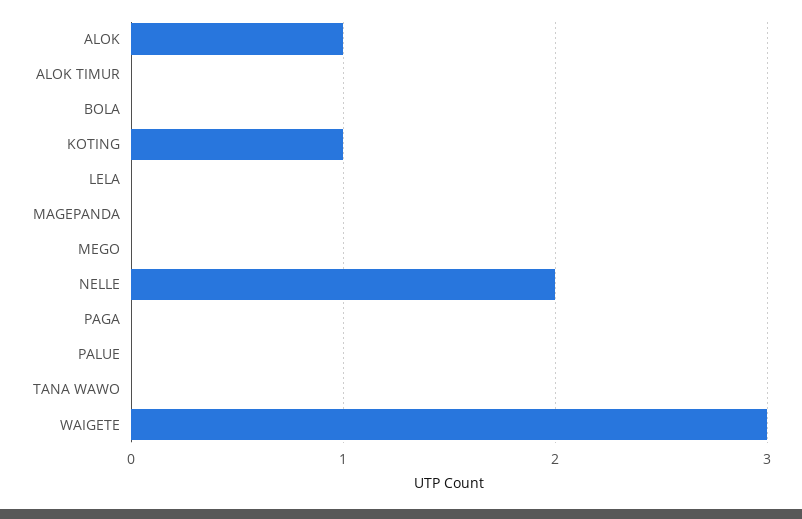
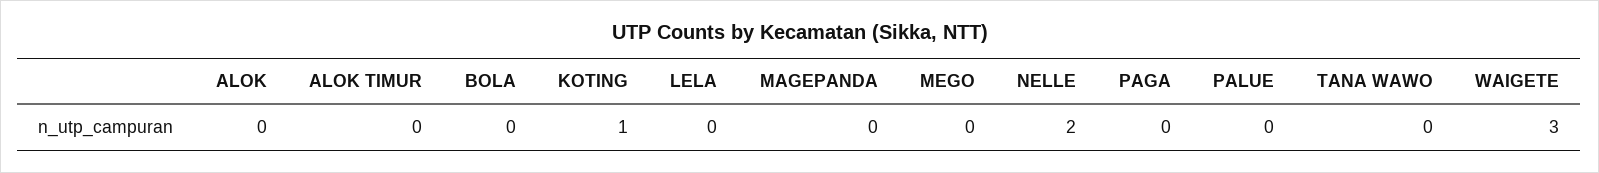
  {
-   "ALOK": 1,
+   "ALOK": 0,
    "ALOK TIMUR": 0,
    "BOLA": 0,
    "KOTING": 1,
    "LELA": 0,
    "MAGEPANDA": 0,
    "MEGO": 0,
    "NELLE": 2,
    "PAGA": 0,
    "PALUE": 0,
    "TANA WAWO": 0,
    "WAIGETE": 3
  }

